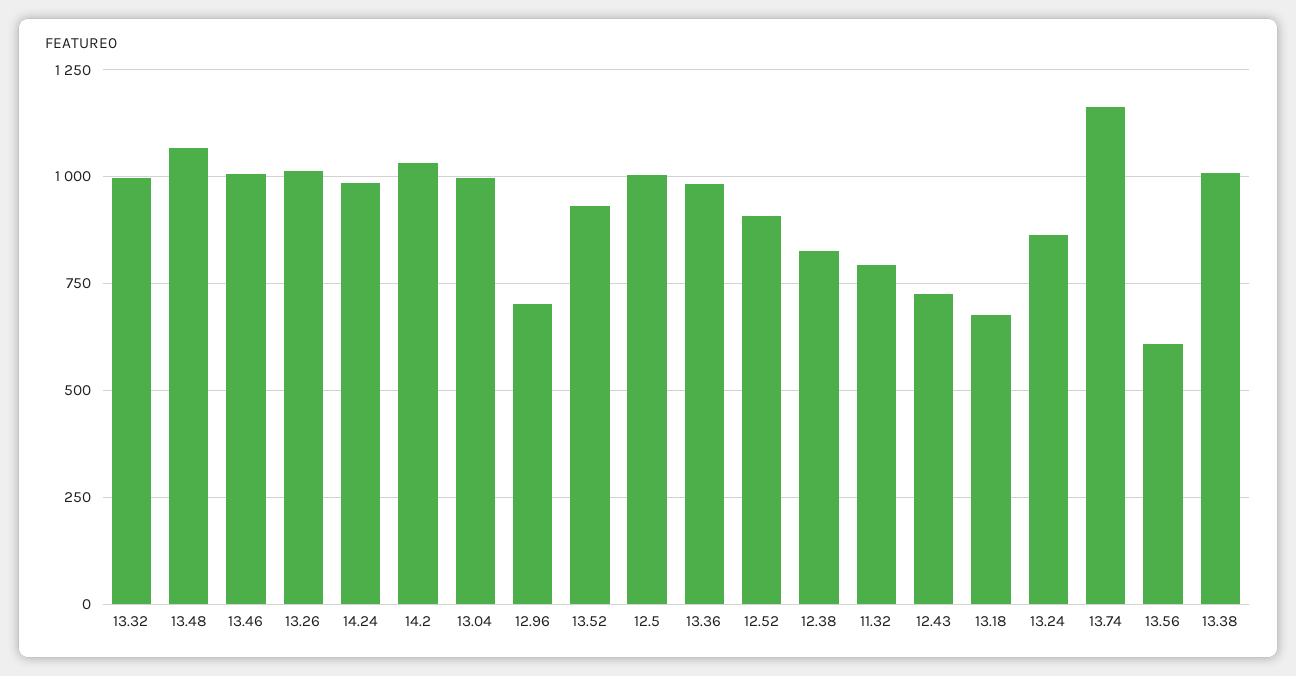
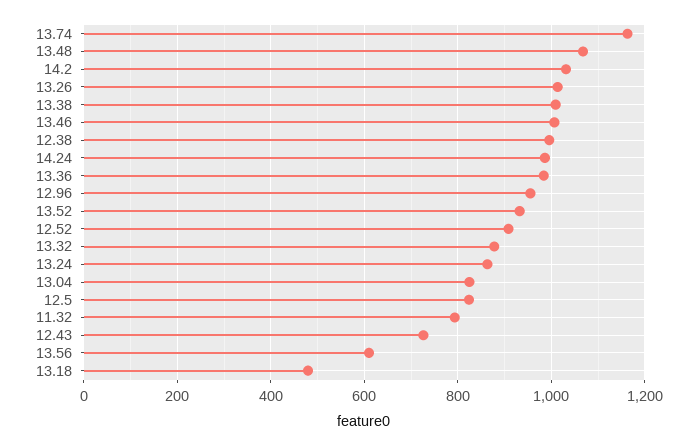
  {
-   "13.32": 1000,
+   "13.32": 880,
    "13.48": 1060,
    "13.46": 1000,
    "13.26": 1020,
    "14.24": 980,
    "14.2": 1040,
-   "13.04": 1000,
+   "13.04": 820,
-   "12.96": 700,
+   "12.96": 960,
    "13.52": 940,
-   "12.5": 1000,
+   "12.5": 820,
    "13.36": 980,
    "12.52": 900,
-   "12.38": 825,
+   "12.38": 1000,
    "11.32": 800,
    "12.43": 720,
-   "13.18": 675,
+   "13.18": 480,
    "13.24": 860,
    "13.74": 1160,
    "13.56": 600,
    "13.38": 1000
  }

